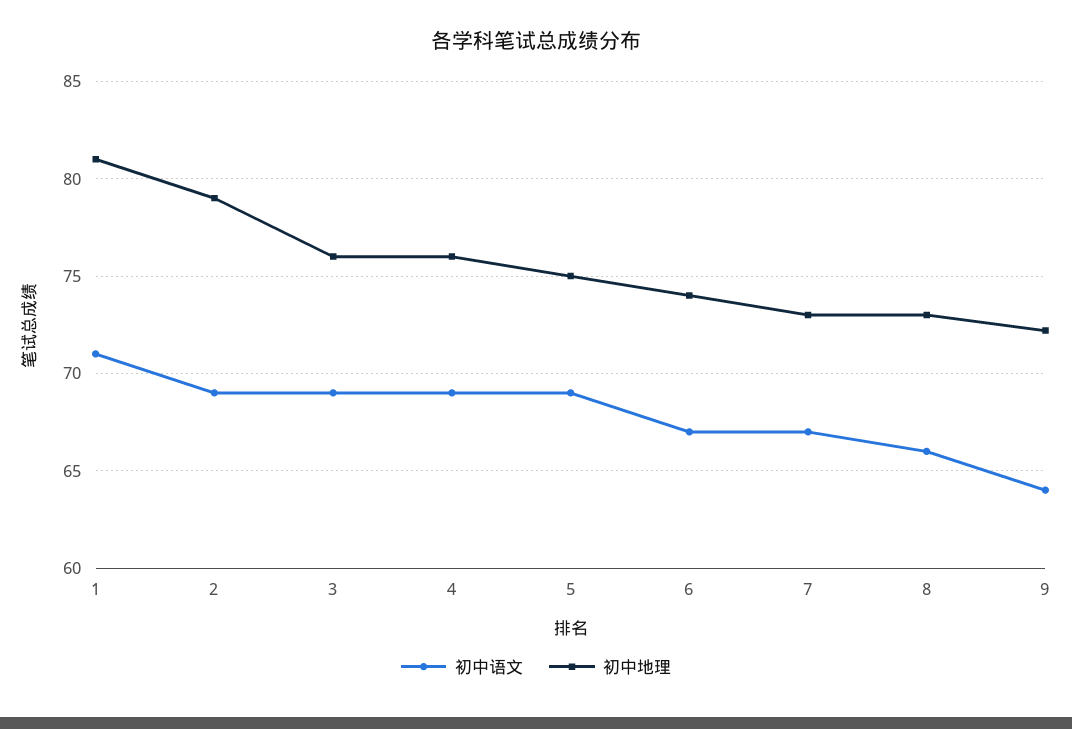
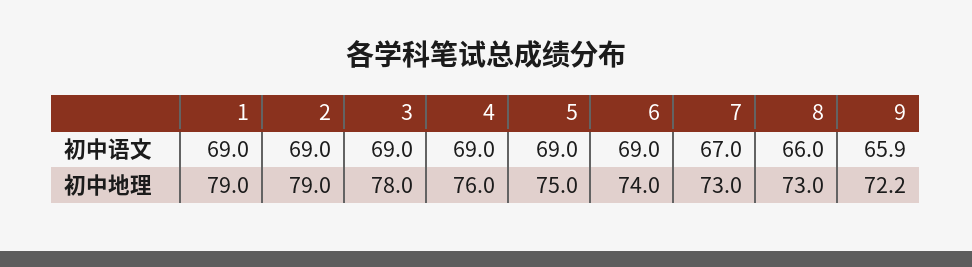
  {
    "初中语文": {
-     "1": 71,
+     "1": 69,
      "2": 69,
      "3": 69,
      "4": 69,
      "5": 69,
-     "6": 67,
+     "6": 69,
      "7": 67,
      "8": 66,
-     "9": 64
+     "9": 65.9
    },
    "初中地理": {
-     "1": 81,
+     "1": 79,
      "2": 79,
-     "3": 76,
+     "3": 78,
      "4": 76,
      "5": 75,
      "6": 74,
      "7": 73,
      "8": 73,
      "9": 72.2
    }
  }

